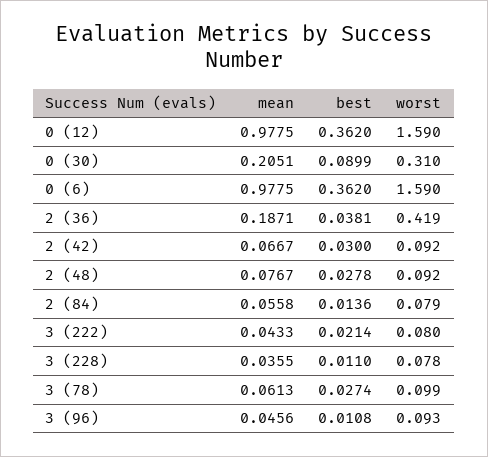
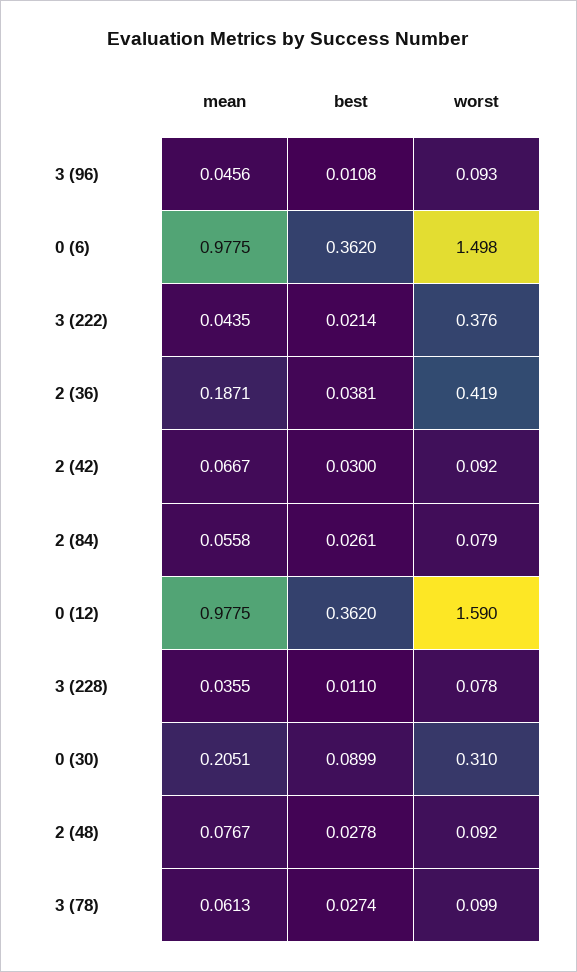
  {
    "mean": {
      "0 (12)": 0.9775,
      "0 (30)": 0.2051,
      "0 (6)": 0.9775,
      "2 (36)": 0.1871,
      "2 (42)": 0.0667,
      "2 (48)": 0.0767,
      "2 (84)": 0.0558,
-     "3 (222)": 0.0433,
+     "3 (222)": 0.0435,
      "3 (228)": 0.0355,
      "3 (78)": 0.0613,
      "3 (96)": 0.0456
    },
    "best": {
      "0 (12)": 0.362,
      "0 (30)": 0.0899,
      "0 (6)": 0.362,
      "2 (36)": 0.0381,
      "2 (42)": 0.03,
      "2 (48)": 0.0278,
-     "2 (84)": 0.0136,
+     "2 (84)": 0.0261,
      "3 (222)": 0.0214,
      "3 (228)": 0.011,
      "3 (78)": 0.0274,
      "3 (96)": 0.0108
    },
    "worst": {
      "0 (12)": 1.59,
      "0 (30)": 0.31,
-     "0 (6)": 1.59,
+     "0 (6)": 1.498,
      "2 (36)": 0.419,
      "2 (42)": 0.092,
      "2 (48)": 0.092,
      "2 (84)": 0.079,
-     "3 (222)": 0.08,
+     "3 (222)": 0.376,
      "3 (228)": 0.078,
      "3 (78)": 0.099,
      "3 (96)": 0.093
    }
  }

